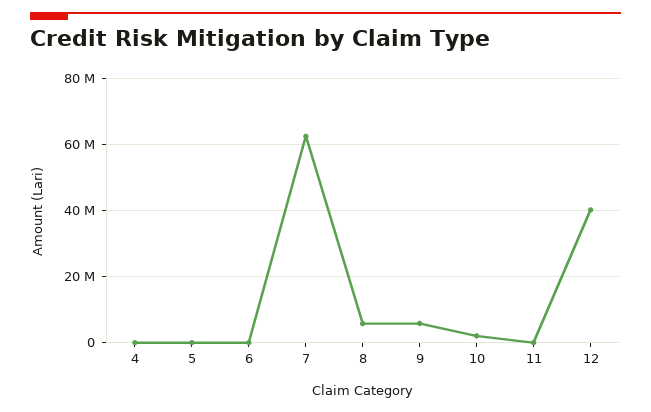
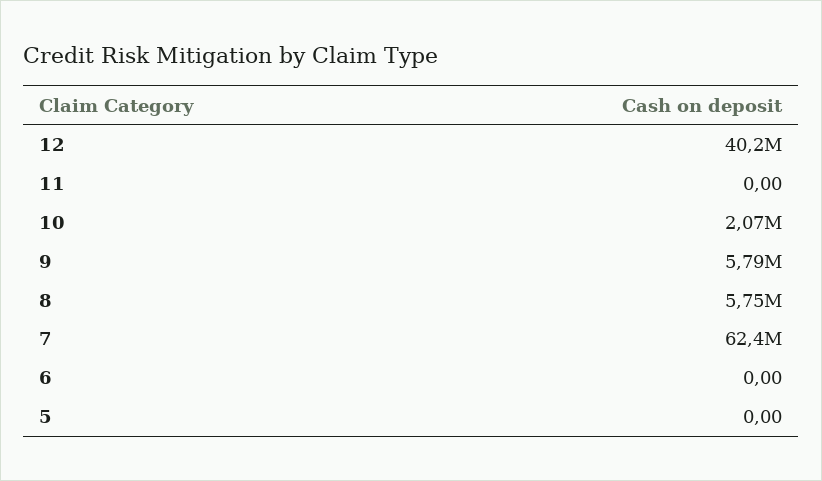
  {
-   "4": 0,
    "5": 0,
    "6": 0,
    "7": 62400000,
    "8": 5750000,
    "9": 5790000,
    "10": 2070000,
    "11": 0,
    "12": 40200000
  }

